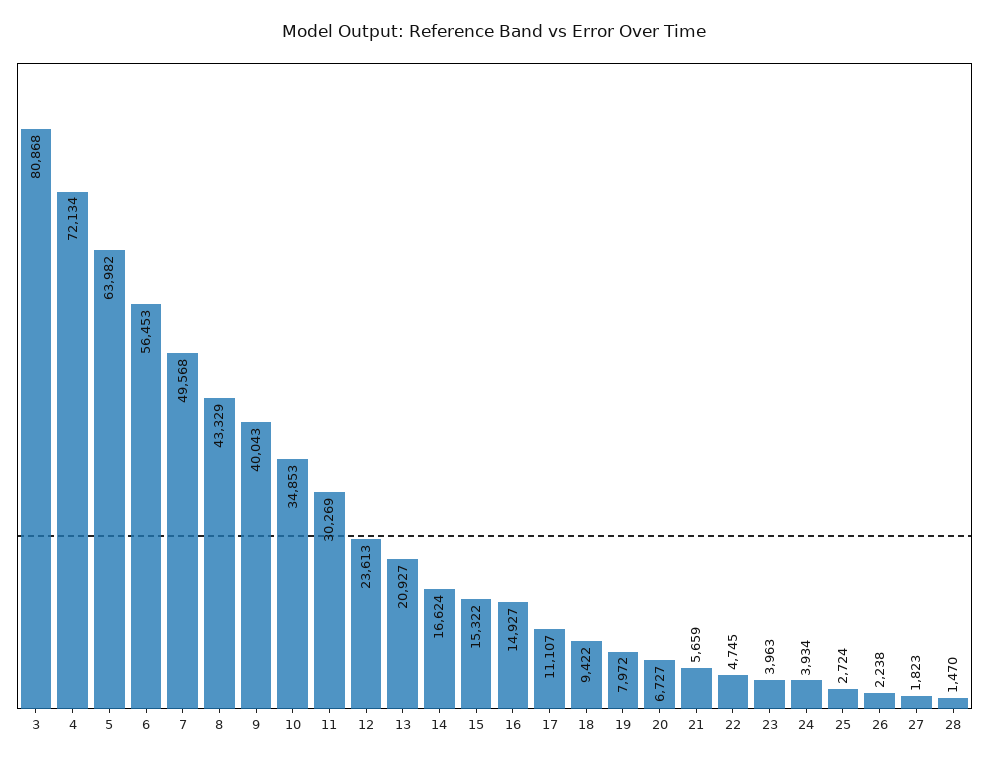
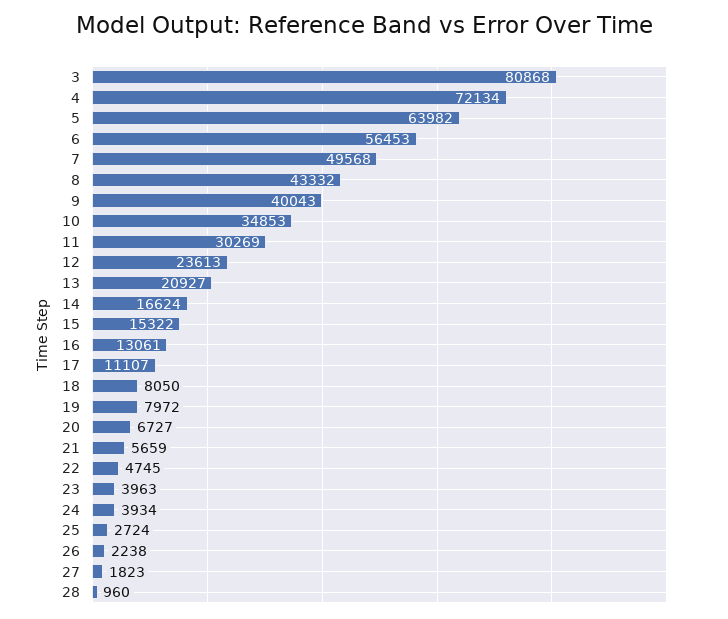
  {
    "3": 80868,
    "4": 72134,
    "5": 63982,
    "6": 56453,
    "7": 49568,
-   "8": 43329,
+   "8": 43332,
    "9": 40043,
    "10": 34853,
    "11": 30269,
    "12": 23613,
    "13": 20927,
    "14": 16624,
    "15": 15322,
-   "16": 14927,
+   "16": 13061,
    "17": 11107,
-   "18": 9422,
+   "18": 8050,
    "19": 7972,
    "20": 6727,
    "21": 5659,
    "22": 4745,
    "23": 3963,
    "24": 3934,
    "25": 2724,
    "26": 2238,
    "27": 1823,
-   "28": 1470
+   "28": 960
  }

